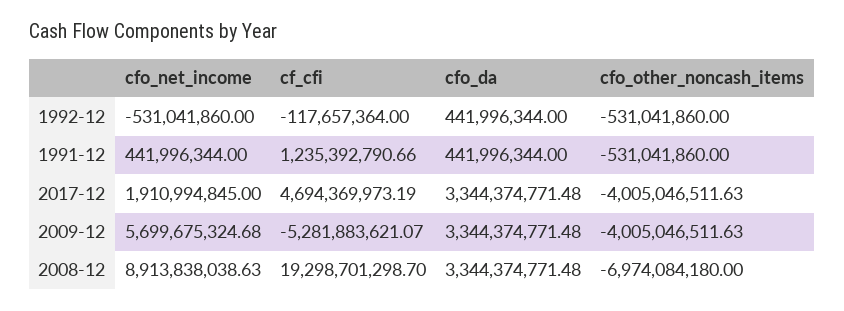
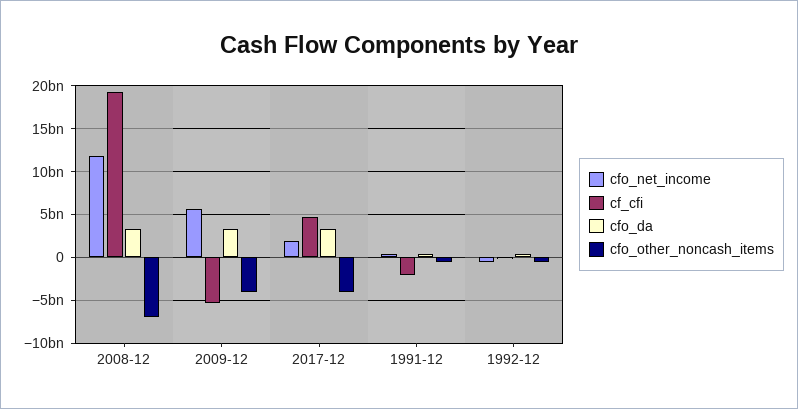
  {
    "cfo_net_income": {
      "1992-12": -531041860,
      "1991-12": 441996344,
      "2017-12": 1910994845,
      "2009-12": 5699675324.68,
-     "2008-12": 8913838038.63
+     "2008-12": 12000000000
    },
    "cf_cfi": {
      "1992-12": -117657364,
-     "1991-12": 1235392790.66,
+     "1991-12": -2000000000,
      "2017-12": 4694369973.19,
      "2009-12": -5281883621.07,
      "2008-12": 19298701298.7
    },
    "cfo_da": {
      "1992-12": 441996344,
      "1991-12": 441996344,
      "2017-12": 3344374771.48,
      "2009-12": 3344374771.48,
      "2008-12": 3344374771.48
    },
    "cfo_other_noncash_items": {
      "1992-12": -531041860,
      "1991-12": -531041860,
      "2017-12": -4005046511.63,
      "2009-12": -4005046511.63,
      "2008-12": -6974084180
    }
  }

